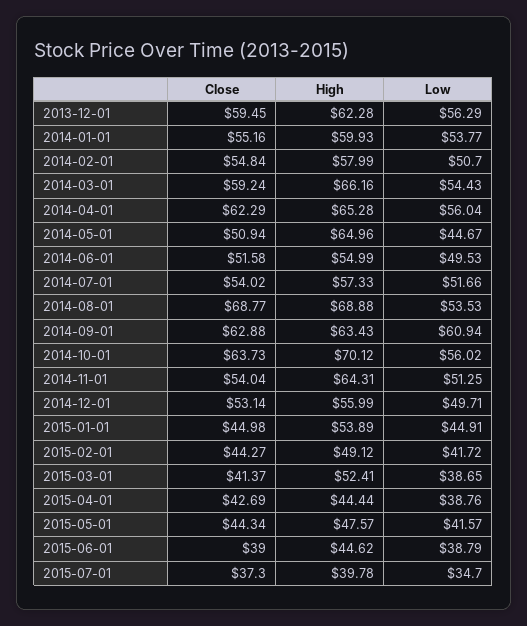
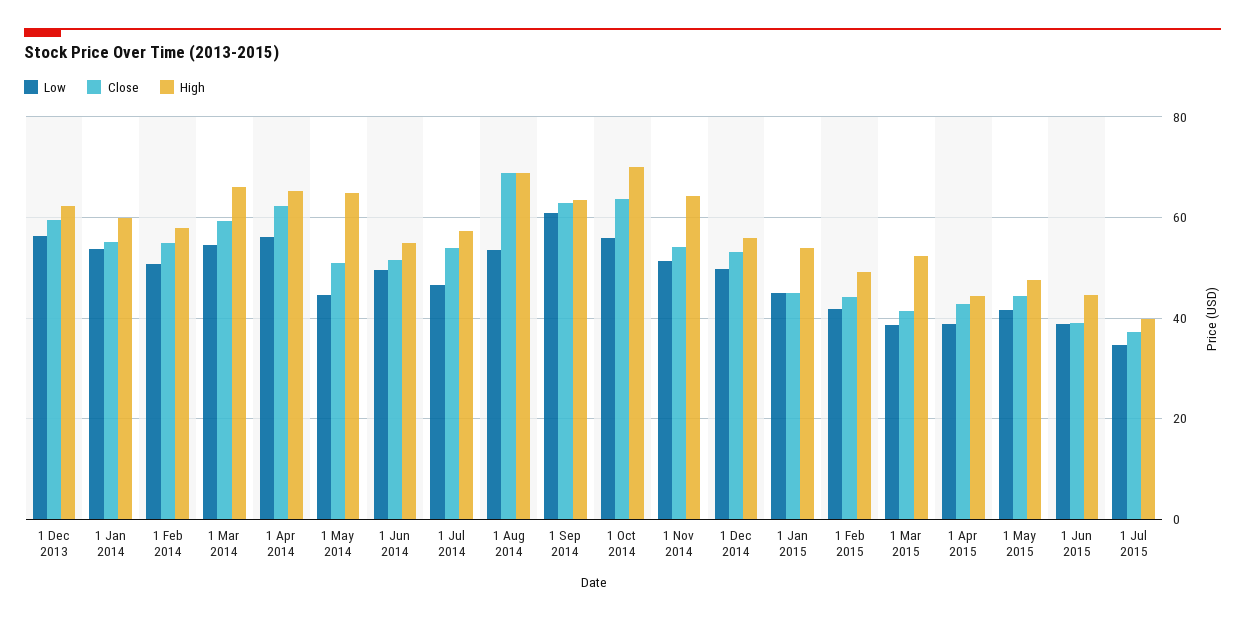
  {
    "Close": {
      "2013-12-01": 59.45,
      "2014-01-01": 55.16,
      "2014-02-01": 54.84,
      "2014-03-01": 59.24,
      "2014-04-01": 62.29,
      "2014-05-01": 50.94,
      "2014-06-01": 51.58,
      "2014-07-01": 54.02,
      "2014-08-01": 68.77,
      "2014-09-01": 62.88,
      "2014-10-01": 63.73,
      "2014-11-01": 54.04,
      "2014-12-01": 53.14,
      "2015-01-01": 44.98,
      "2015-02-01": 44.27,
      "2015-03-01": 41.37,
      "2015-04-01": 42.69,
      "2015-05-01": 44.34,
      "2015-06-01": 39,
      "2015-07-01": 37.3
    },
    "High": {
      "2013-12-01": 62.28,
      "2014-01-01": 59.93,
      "2014-02-01": 57.99,
      "2014-03-01": 66.16,
      "2014-04-01": 65.28,
      "2014-05-01": 64.96,
      "2014-06-01": 54.99,
      "2014-07-01": 57.33,
      "2014-08-01": 68.88,
      "2014-09-01": 63.43,
      "2014-10-01": 70.12,
      "2014-11-01": 64.31,
      "2014-12-01": 55.99,
      "2015-01-01": 53.89,
      "2015-02-01": 49.12,
      "2015-03-01": 52.41,
      "2015-04-01": 44.44,
      "2015-05-01": 47.57,
      "2015-06-01": 44.62,
      "2015-07-01": 39.78
    },
    "Low": {
      "2013-12-01": 56.29,
      "2014-01-01": 53.77,
      "2014-02-01": 50.7,
      "2014-03-01": 54.43,
      "2014-04-01": 56.04,
      "2014-05-01": 44.67,
      "2014-06-01": 49.53,
-     "2014-07-01": 51.66,
+     "2014-07-01": 46,
      "2014-08-01": 53.53,
      "2014-09-01": 60.94,
      "2014-10-01": 56.02,
      "2014-11-01": 51.25,
      "2014-12-01": 49.71,
      "2015-01-01": 44.91,
      "2015-02-01": 41.72,
      "2015-03-01": 38.65,
      "2015-04-01": 38.76,
      "2015-05-01": 41.57,
      "2015-06-01": 38.79,
      "2015-07-01": 34.7
    }
  }

